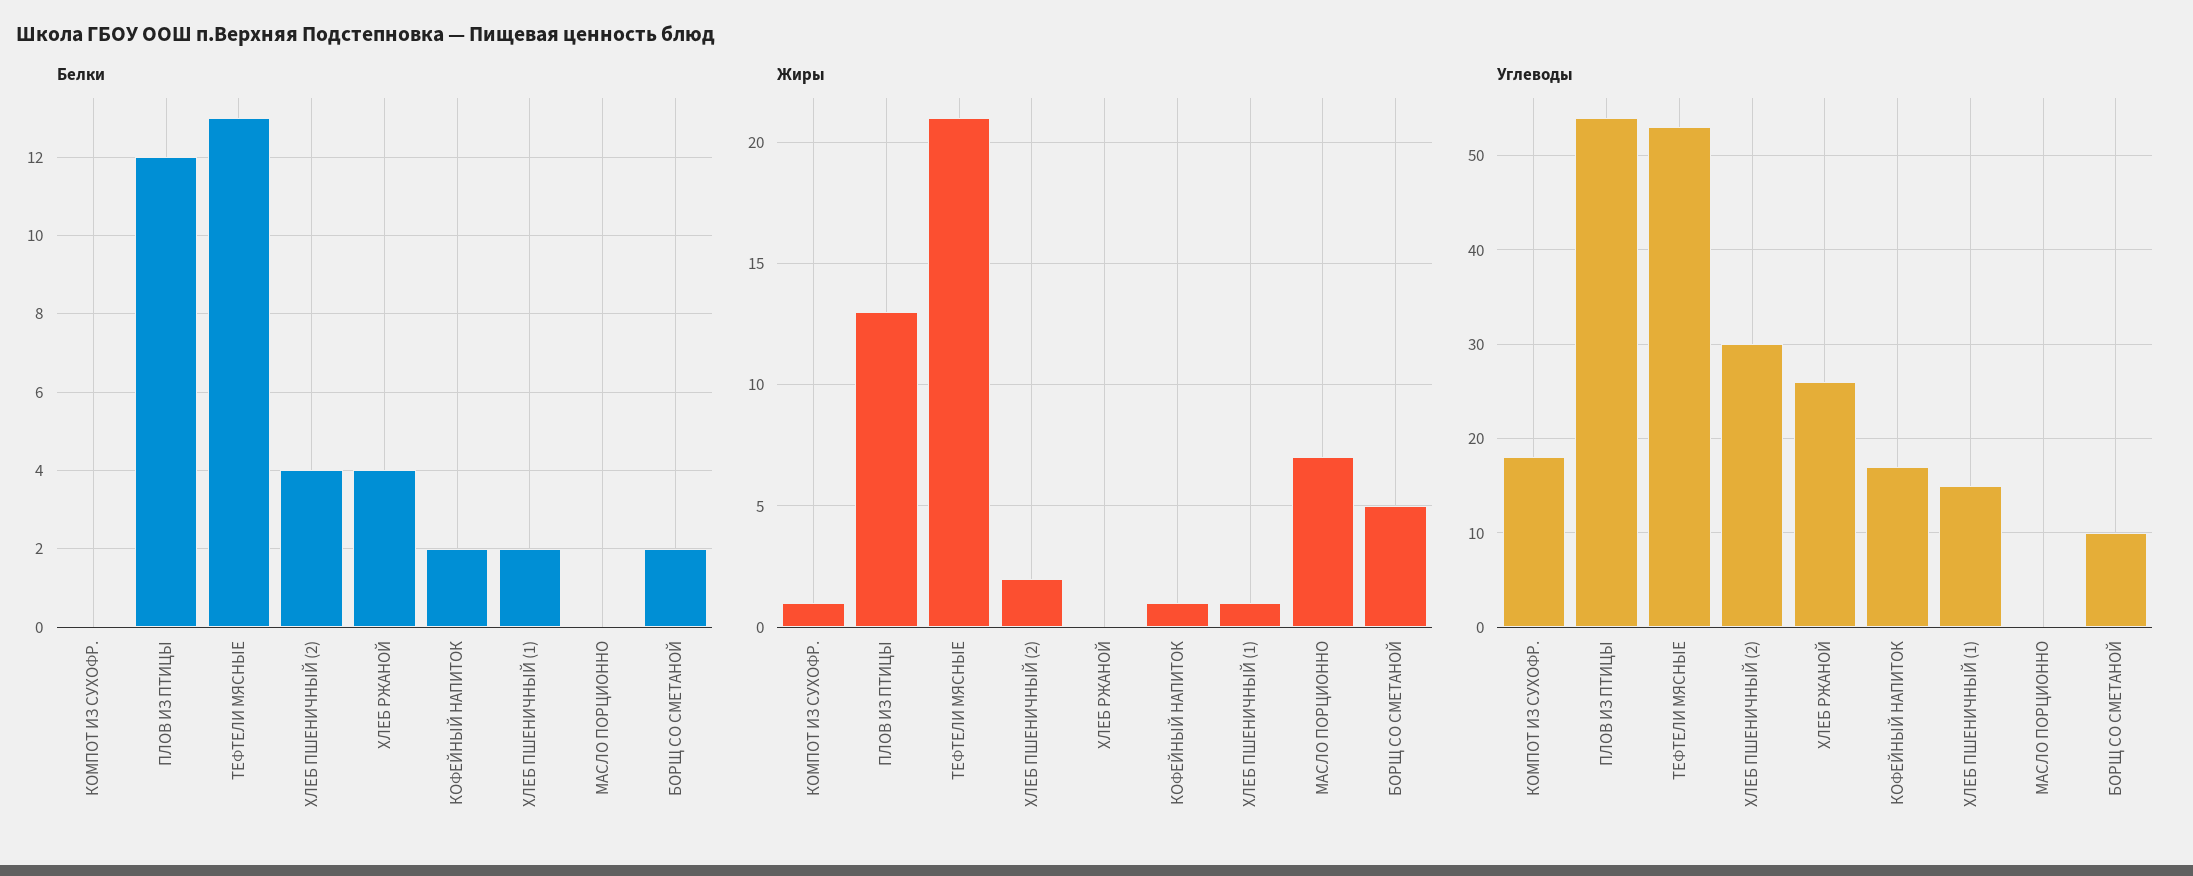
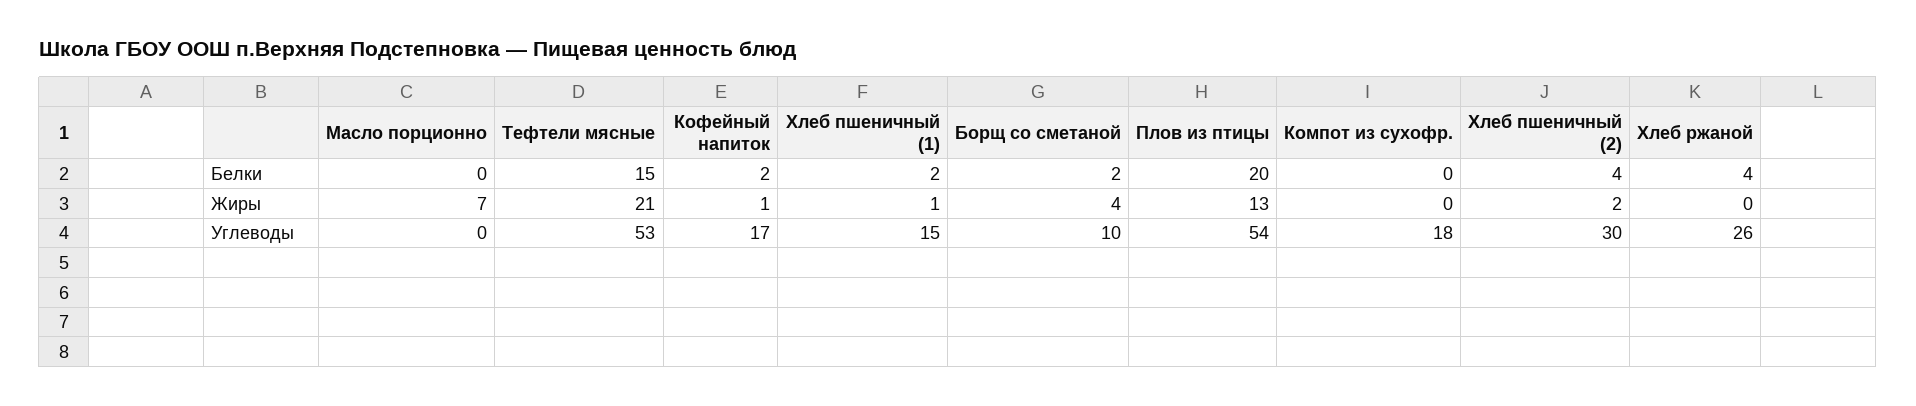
  {
    "Белки": {
      "КОМПОТ ИЗ СУХОФР.": 0,
-     "ПЛОВ ИЗ ПТИЦЫ": 12,
+     "ПЛОВ ИЗ ПТИЦЫ": 20,
-     "ТЕФТЕЛИ МЯСНЫЕ": 13,
+     "ТЕФТЕЛИ МЯСНЫЕ": 15,
      "ХЛЕБ ПШЕНИЧНЫЙ (2)": 4,
      "ХЛЕБ РЖАНОЙ": 4,
      "КОФЕЙНЫЙ НАПИТОК": 2,
      "ХЛЕБ ПШЕНИЧНЫЙ (1)": 2,
      "МАСЛО ПОРЦИОННО": 0,
      "БОРЩ СО СМЕТАНОЙ": 2
    },
    "Жиры": {
-     "КОМПОТ ИЗ СУХОФР.": 1,
+     "КОМПОТ ИЗ СУХОФР.": 0,
      "ПЛОВ ИЗ ПТИЦЫ": 13,
      "ТЕФТЕЛИ МЯСНЫЕ": 21,
      "ХЛЕБ ПШЕНИЧНЫЙ (2)": 2,
      "ХЛЕБ РЖАНОЙ": 0,
      "КОФЕЙНЫЙ НАПИТОК": 1,
      "ХЛЕБ ПШЕНИЧНЫЙ (1)": 1,
      "МАСЛО ПОРЦИОННО": 7,
-     "БОРЩ СО СМЕТАНОЙ": 5
+     "БОРЩ СО СМЕТАНОЙ": 4
    },
    "Углеводы": {
      "КОМПОТ ИЗ СУХОФР.": 18,
      "ПЛОВ ИЗ ПТИЦЫ": 54,
      "ТЕФТЕЛИ МЯСНЫЕ": 53,
      "ХЛЕБ ПШЕНИЧНЫЙ (2)": 30,
      "ХЛЕБ РЖАНОЙ": 26,
      "КОФЕЙНЫЙ НАПИТОК": 17,
      "ХЛЕБ ПШЕНИЧНЫЙ (1)": 15,
      "МАСЛО ПОРЦИОННО": 0,
      "БОРЩ СО СМЕТАНОЙ": 10
    }
  }

